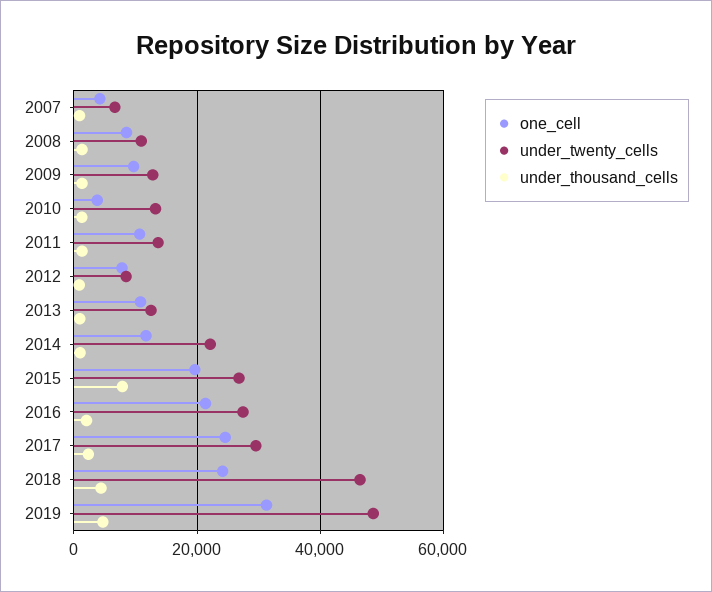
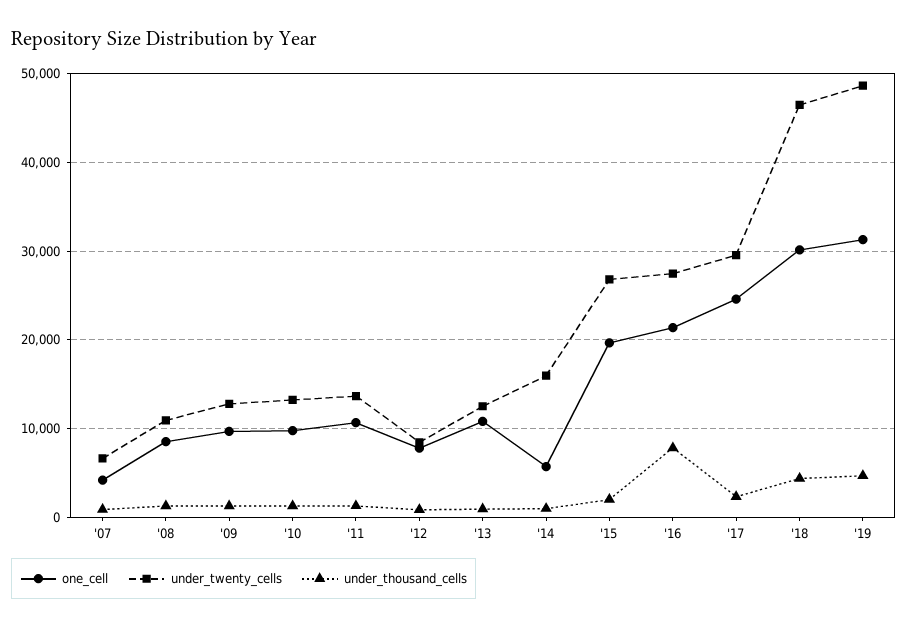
  {
    "one_cell": {
      "2007": 4000,
      "2008": 9000,
      "2009": 10000,
-     "2010": 4000,
+     "2010": 10000,
      "2011": 11000,
      "2012": 8000,
      "2013": 11000,
-     "2014": 12000,
+     "2014": 6000,
      "2015": 20000,
      "2016": 21000,
      "2017": 25000,
-     "2018": 24000,
+     "2018": 30000,
      "2019": 31000
    },
    "under_twenty_cells": {
      "2007": 7000,
      "2008": 11000,
      "2009": 13000,
      "2010": 13000,
      "2011": 14000,
      "2012": 8000,
      "2013": 13000,
-     "2014": 22000,
+     "2014": 16000,
      "2015": 27000,
      "2016": 27000,
      "2017": 30000,
      "2018": 46000,
      "2019": 49000
    },
    "under_thousand_cells": {
      "2007": 1000,
      "2008": 1000,
      "2009": 1000,
      "2010": 1000,
      "2011": 1000,
      "2012": 1000,
      "2013": 1000,
      "2014": 1000,
-     "2015": 8000,
+     "2015": 2000,
-     "2016": 2000,
+     "2016": 8000,
      "2017": 2000,
      "2018": 4000,
      "2019": 5000
    }
  }

